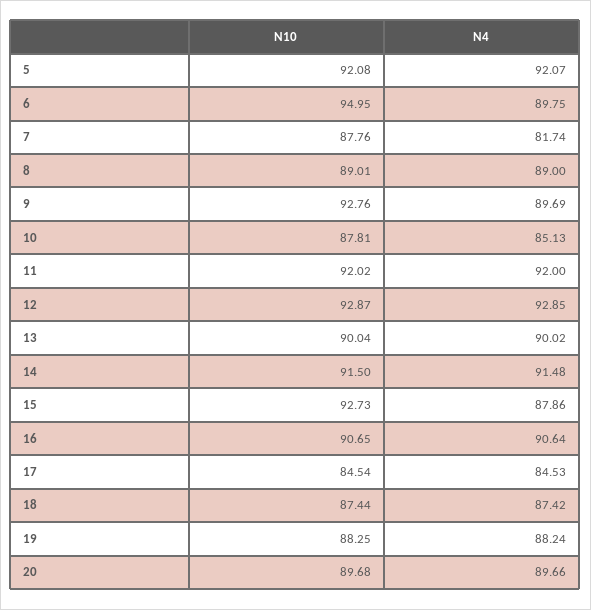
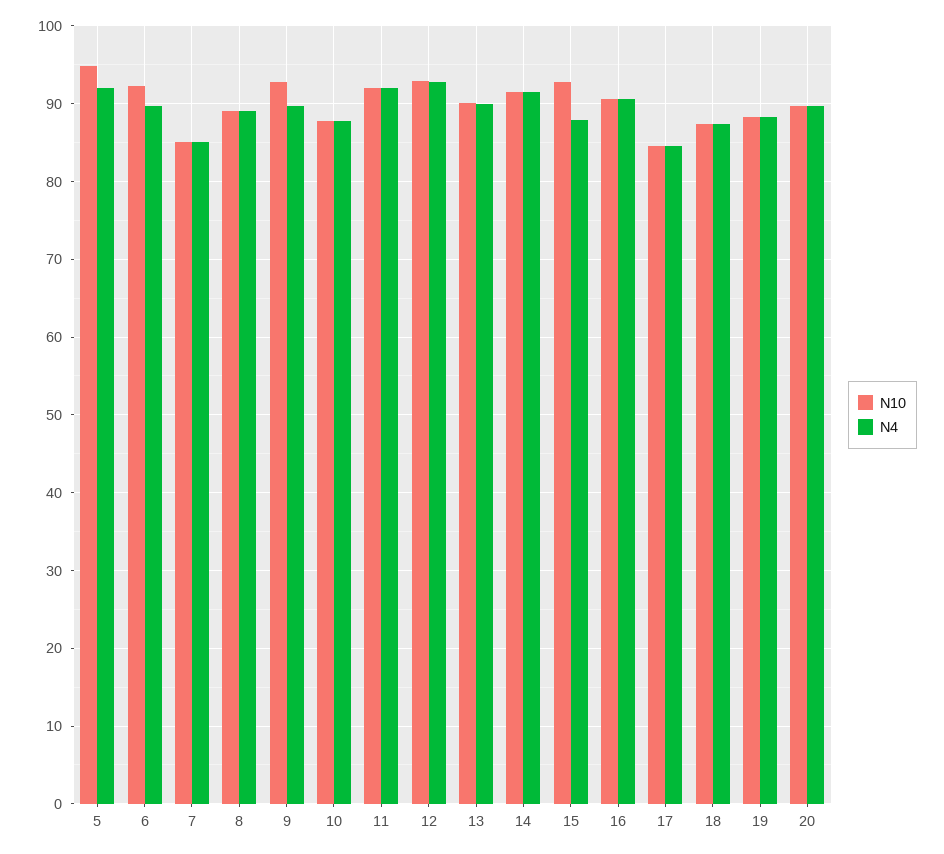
  {
    "N10": {
-     "5": 92.08,
+     "5": 95,
-     "6": 94.95,
+     "6": 92,
-     "7": 87.76,
+     "7": 85,
      "8": 89.01,
      "9": 92.76,
      "10": 87.81,
      "11": 92.02,
      "12": 92.87,
      "13": 90.04,
      "14": 91.5,
      "15": 92.73,
      "16": 90.65,
      "17": 84.54,
      "18": 87.44,
      "19": 88.25,
      "20": 89.68
    },
    "N4": {
      "5": 92.07,
      "6": 89.75,
-     "7": 81.74,
+     "7": 85,
      "8": 89,
      "9": 89.69,
-     "10": 85.13,
+     "10": 88,
      "11": 92,
      "12": 92.85,
      "13": 90.02,
      "14": 91.48,
      "15": 87.86,
      "16": 90.64,
      "17": 84.53,
      "18": 87.42,
      "19": 88.24,
      "20": 89.66
    }
  }

